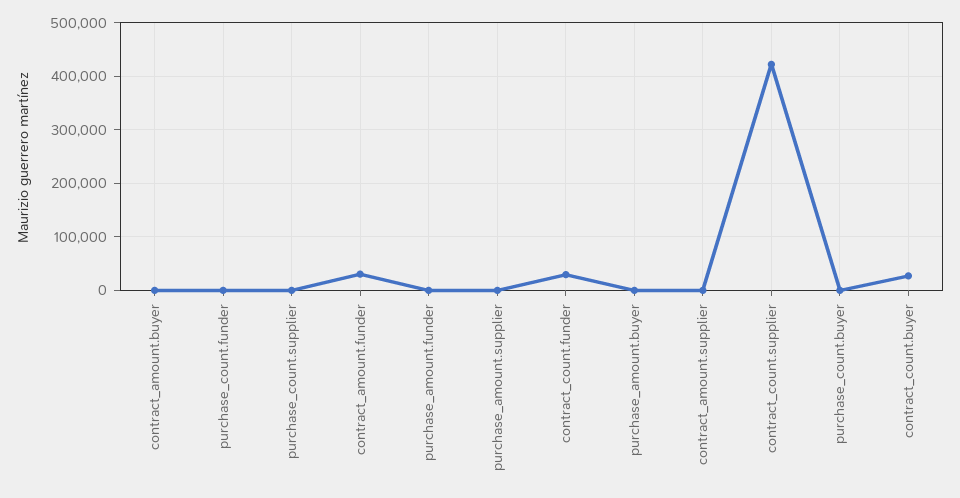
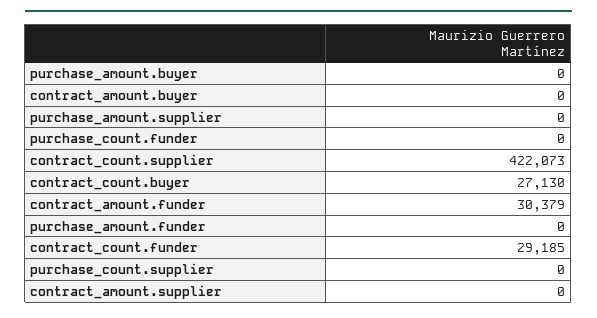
  {
    "contract_amount.buyer": 0,
    "purchase_count.funder": 0,
    "purchase_count.supplier": 0,
    "contract_amount.funder": 30379,
    "purchase_amount.funder": 0,
    "purchase_amount.supplier": 0,
    "contract_count.funder": 29185,
    "purchase_amount.buyer": 0,
    "contract_amount.supplier": 0,
    "contract_count.supplier": 422073,
-   "purchase_count.buyer": 0,
    "contract_count.buyer": 27130
  }

